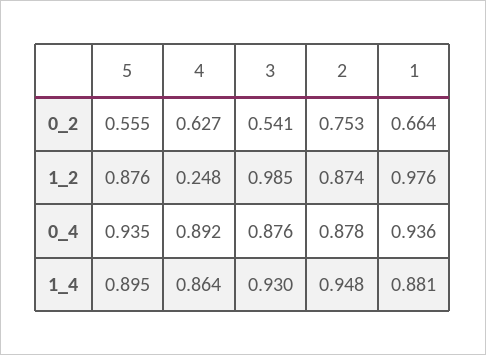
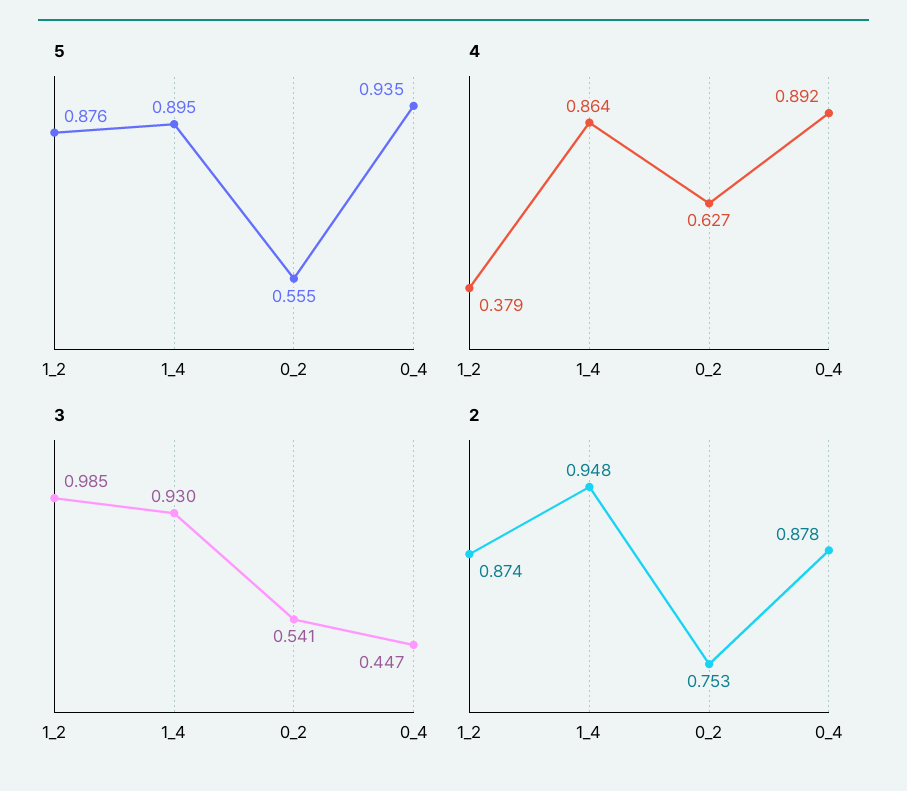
  {
    "5": {
      "0_2": 0.555,
      "1_2": 0.876,
      "0_4": 0.935,
      "1_4": 0.895
    },
    "4": {
      "0_2": 0.627,
-     "1_2": 0.248,
+     "1_2": 0.379,
      "0_4": 0.892,
      "1_4": 0.864
    },
    "3": {
      "0_2": 0.541,
      "1_2": 0.985,
-     "0_4": 0.876,
+     "0_4": 0.447,
      "1_4": 0.93
    },
    "2": {
      "0_2": 0.753,
      "1_2": 0.874,
      "0_4": 0.878,
      "1_4": 0.948
-   },
+   }
-   "1": {
-     "0_2": 0.664,
-     "1_2": 0.976,
-     "0_4": 0.936,
-     "1_4": 0.881
-   }
  }

